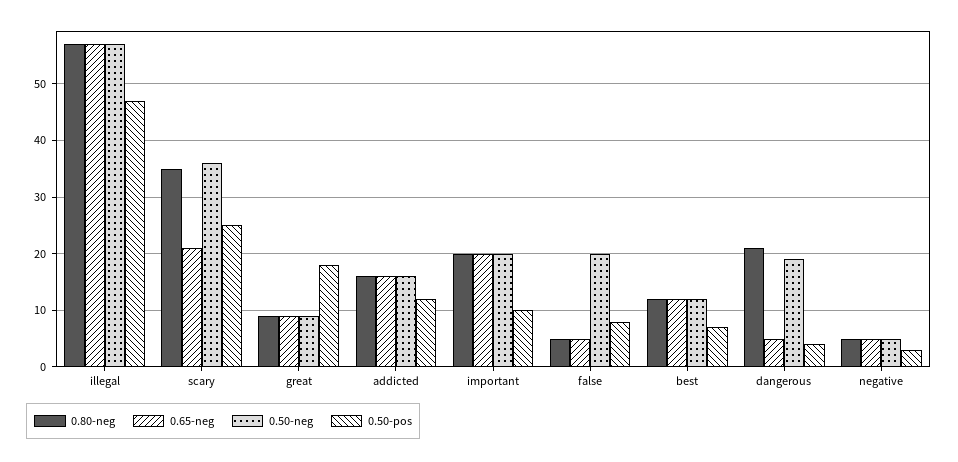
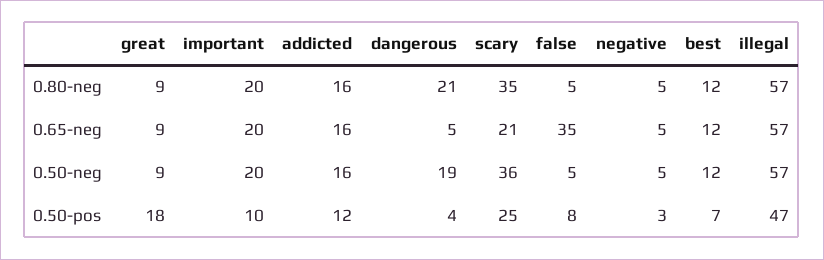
  {
    "0.80-neg": {
      "illegal": 57,
      "scary": 35,
      "great": 9,
      "addicted": 16,
      "important": 20,
      "false": 5,
      "best": 12,
      "dangerous": 21,
      "negative": 5
    },
    "0.65-neg": {
      "illegal": 57,
      "scary": 21,
      "great": 9,
      "addicted": 16,
      "important": 20,
-     "false": 5,
+     "false": 35,
      "best": 12,
      "dangerous": 5,
      "negative": 5
    },
    "0.50-neg": {
      "illegal": 57,
      "scary": 36,
      "great": 9,
      "addicted": 16,
      "important": 20,
-     "false": 20,
+     "false": 5,
      "best": 12,
      "dangerous": 19,
      "negative": 5
    },
    "0.50-pos": {
      "illegal": 47,
      "scary": 25,
      "great": 18,
      "addicted": 12,
      "important": 10,
      "false": 8,
      "best": 7,
      "dangerous": 4,
      "negative": 3
    }
  }

